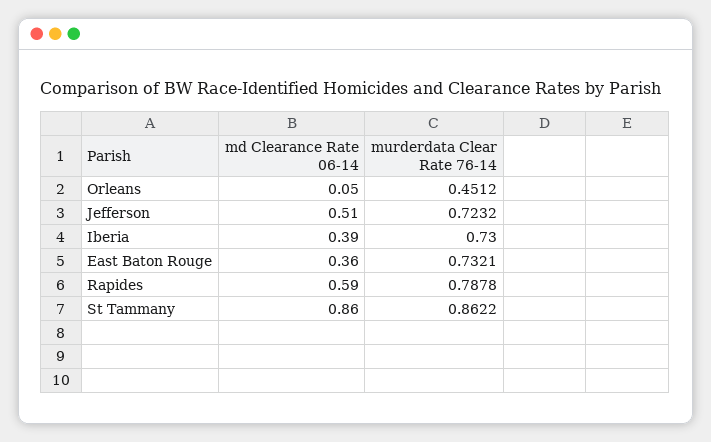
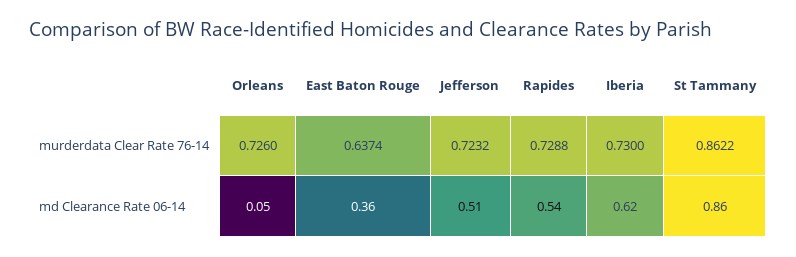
  {
    "md Clearance Rate 06-14": {
      "Orleans": 0.05,
      "Jefferson": 0.51,
-     "Iberia": 0.39,
+     "Iberia": 0.62,
      "East Baton Rouge": 0.36,
-     "Rapides": 0.59,
+     "Rapides": 0.54,
      "St Tammany": 0.86
    },
    "murderdata Clear Rate 76-14": {
-     "Orleans": 0.4512,
+     "Orleans": 0.726,
      "Jefferson": 0.7232,
      "Iberia": 0.73,
-     "East Baton Rouge": 0.7321,
+     "East Baton Rouge": 0.6374,
-     "Rapides": 0.7878,
+     "Rapides": 0.7288,
      "St Tammany": 0.8622
    }
  }

